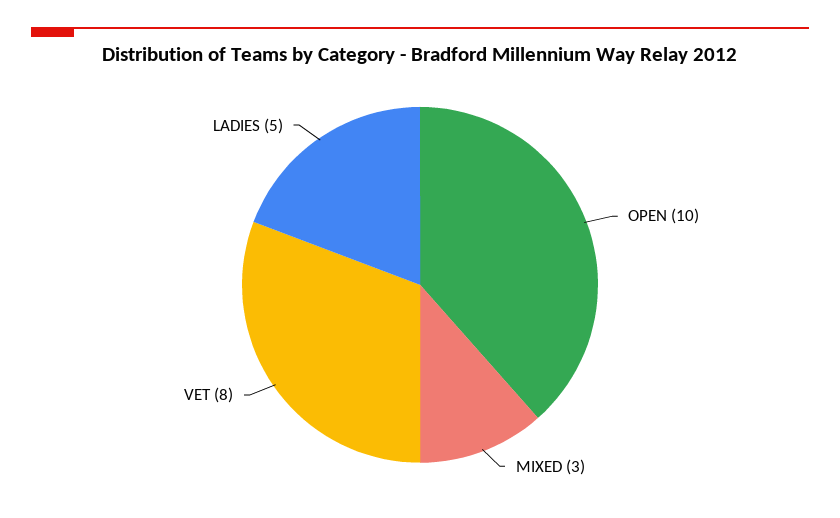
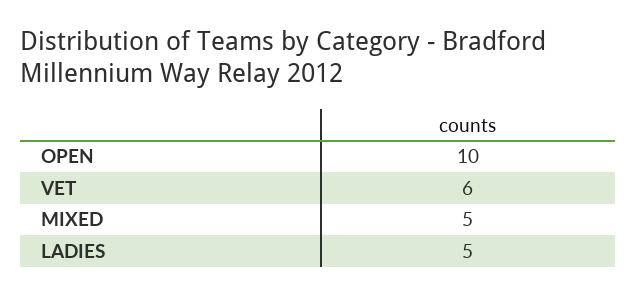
  {
    "OPEN": 10,
-   "MIXED": 3,
+   "MIXED": 5,
-   "VET": 8,
+   "VET": 6,
    "LADIES": 5
  }

